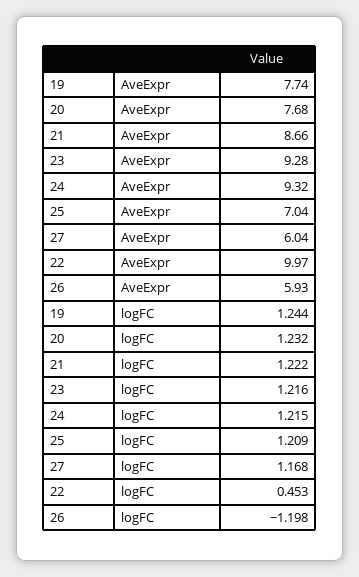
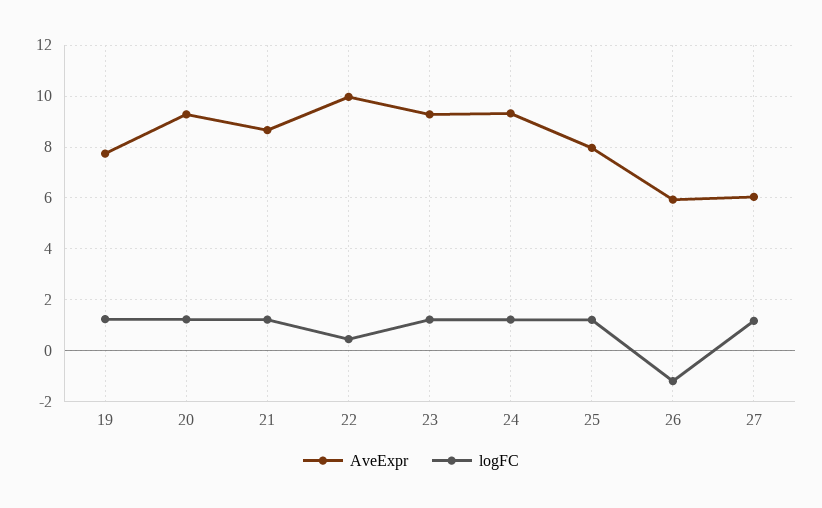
  {
    "AveExpr": {
      "19": 7.74,
-     "20": 7.68,
+     "20": 9.25,
      "21": 8.66,
      "23": 9.28,
      "24": 9.32,
-     "25": 7.04,
+     "25": 8,
      "27": 6.04,
      "22": 9.97,
      "26": 5.93
    },
    "logFC": {
      "19": 1.244,
      "20": 1.232,
      "21": 1.222,
      "23": 1.216,
      "24": 1.215,
      "25": 1.209,
      "27": 1.168,
      "22": 0.453,
      "26": -1.198
    }
  }

